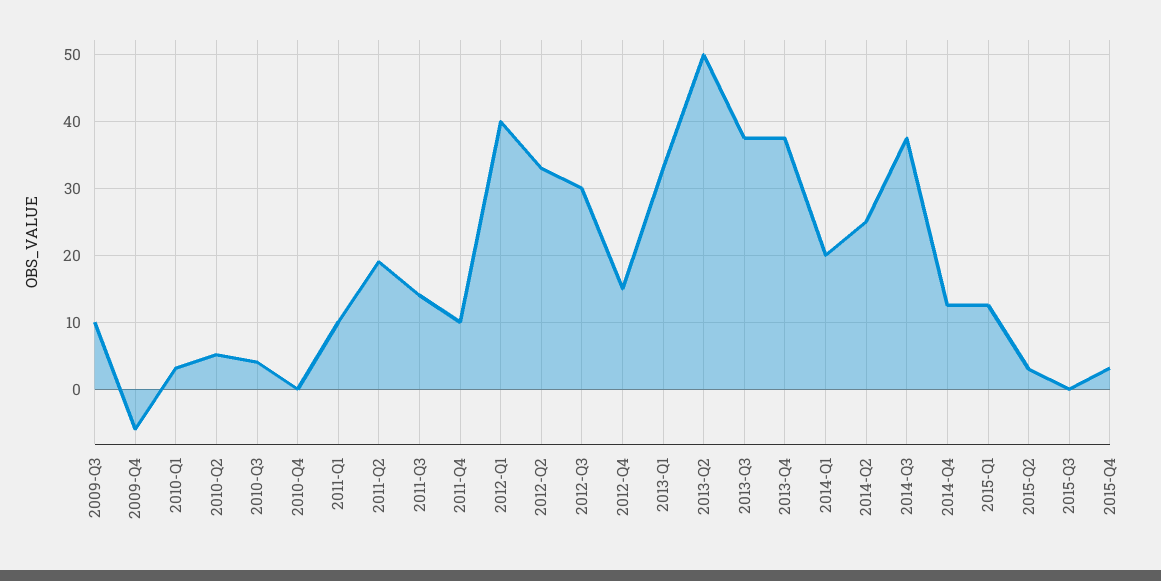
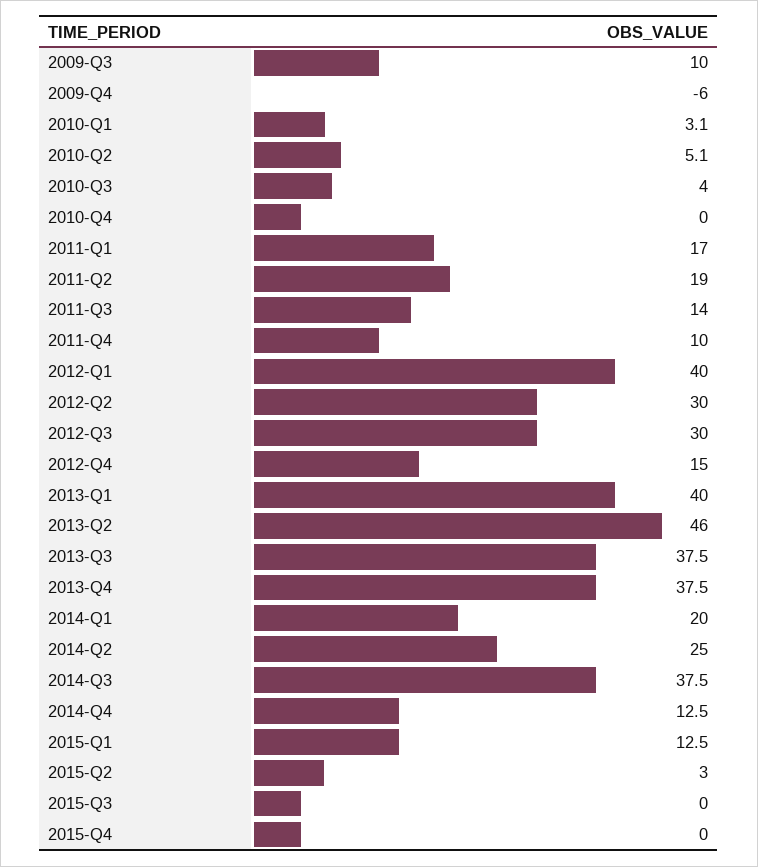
  {
    "2009-Q3": 10,
    "2009-Q4": -6,
    "2010-Q1": 3.1,
    "2010-Q2": 5.1,
    "2010-Q3": 4,
    "2010-Q4": 0,
-   "2011-Q1": 10,
+   "2011-Q1": 17,
    "2011-Q2": 19,
    "2011-Q3": 14,
    "2011-Q4": 10,
    "2012-Q1": 40,
-   "2012-Q2": 33,
+   "2012-Q2": 30,
    "2012-Q3": 30,
    "2012-Q4": 15,
-   "2013-Q1": 33,
+   "2013-Q1": 40,
-   "2013-Q2": 50,
+   "2013-Q2": 46,
    "2013-Q3": 37.5,
    "2013-Q4": 37.5,
    "2014-Q1": 20,
    "2014-Q2": 25,
    "2014-Q3": 37.5,
    "2014-Q4": 12.5,
    "2015-Q1": 12.5,
    "2015-Q2": 3,
    "2015-Q3": 0,
-   "2015-Q4": 3
+   "2015-Q4": 0
  }

